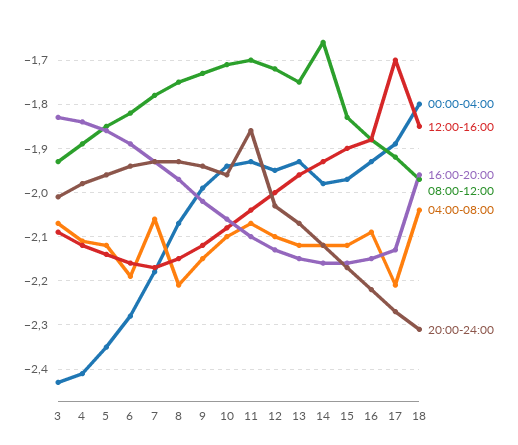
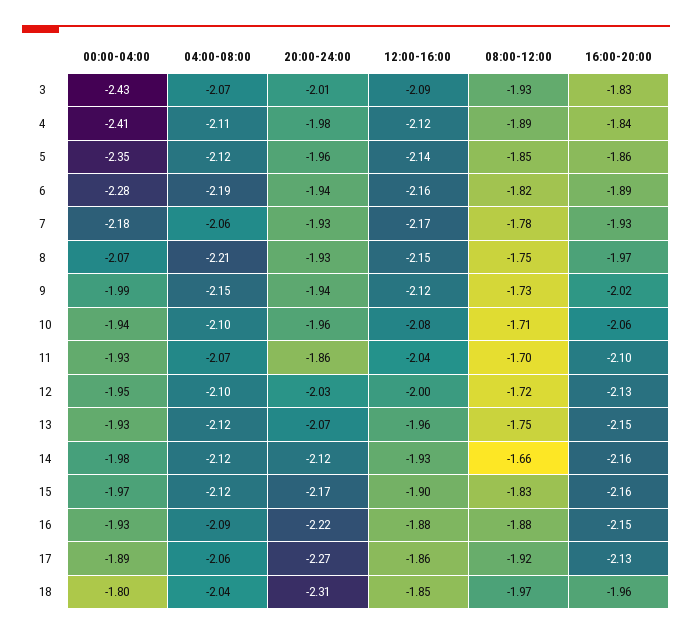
  {
    "00:00-04:00": {
      "3": -2.43,
      "4": -2.41,
      "5": -2.35,
      "6": -2.28,
      "7": -2.18,
      "8": -2.07,
      "9": -1.99,
      "10": -1.94,
      "11": -1.93,
      "12": -1.95,
      "13": -1.93,
      "14": -1.98,
      "15": -1.97,
      "16": -1.93,
      "17": -1.89,
      "18": -1.8
    },
    "12:00-16:00": {
      "3": -2.09,
      "4": -2.12,
      "5": -2.14,
      "6": -2.16,
      "7": -2.17,
      "8": -2.15,
      "9": -2.12,
      "10": -2.08,
      "11": -2.04,
      "12": -2,
      "13": -1.96,
      "14": -1.93,
      "15": -1.9,
      "16": -1.88,
-     "17": -1.7,
+     "17": -1.86,
      "18": -1.85
    },
    "16:00-20:00": {
      "3": -1.83,
      "4": -1.84,
      "5": -1.86,
      "6": -1.89,
      "7": -1.93,
      "8": -1.97,
      "9": -2.02,
      "10": -2.06,
      "11": -2.1,
      "12": -2.13,
      "13": -2.15,
      "14": -2.16,
      "15": -2.16,
      "16": -2.15,
      "17": -2.13,
      "18": -1.96
    },
    "08:00-12:00": {
      "3": -1.93,
      "4": -1.89,
      "5": -1.85,
      "6": -1.82,
      "7": -1.78,
      "8": -1.75,
      "9": -1.73,
      "10": -1.71,
      "11": -1.7,
      "12": -1.72,
      "13": -1.75,
      "14": -1.66,
      "15": -1.83,
      "16": -1.88,
      "17": -1.92,
      "18": -1.97
    },
    "04:00-08:00": {
      "3": -2.07,
      "4": -2.11,
      "5": -2.12,
      "6": -2.19,
      "7": -2.06,
      "8": -2.21,
      "9": -2.15,
      "10": -2.1,
      "11": -2.07,
      "12": -2.1,
      "13": -2.12,
      "14": -2.12,
      "15": -2.12,
      "16": -2.09,
-     "17": -2.2,
+     "17": -2.06,
      "18": -2.04
    },
    "20:00-24:00": {
      "3": -2.01,
      "4": -1.98,
      "5": -1.96,
      "6": -1.94,
      "7": -1.93,
      "8": -1.93,
      "9": -1.94,
      "10": -1.96,
      "11": -1.86,
      "12": -2.03,
      "13": -2.07,
      "14": -2.12,
      "15": -2.17,
      "16": -2.22,
      "17": -2.27,
      "18": -2.31
    }
  }

